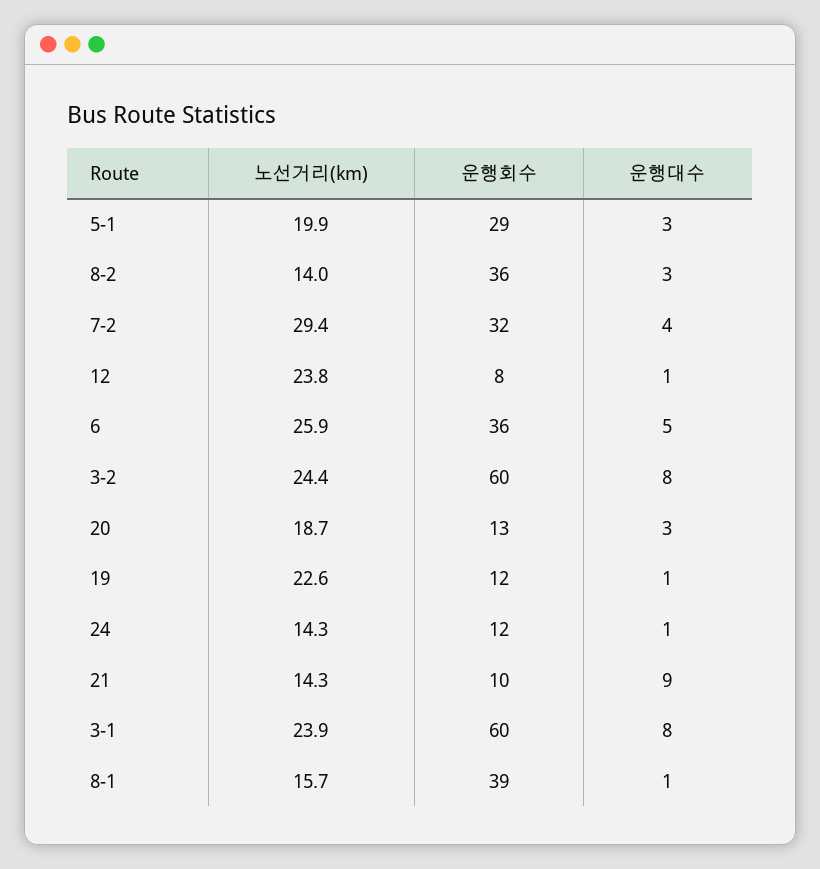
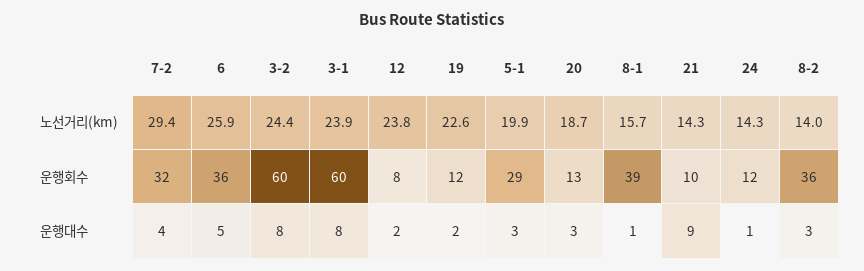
  {
    "노선거리(km)": {
      "5-1": 19.9,
      "8-2": 14,
      "7-2": 29.4,
      "12": 23.8,
      "6": 25.9,
      "3-2": 24.4,
      "20": 18.7,
      "19": 22.6,
      "24": 14.3,
      "21": 14.3,
      "3-1": 23.9,
      "8-1": 15.7
    },
    "운행회수": {
      "5-1": 29,
      "8-2": 36,
      "7-2": 32,
      "12": 8,
      "6": 36,
      "3-2": 60,
      "20": 13,
      "19": 12,
      "24": 12,
      "21": 10,
      "3-1": 60,
      "8-1": 39
    },
    "운행대수": {
      "5-1": 3,
      "8-2": 3,
      "7-2": 4,
-     "12": 1,
+     "12": 2,
      "6": 5,
      "3-2": 8,
      "20": 3,
-     "19": 1,
+     "19": 2,
      "24": 1,
      "21": 9,
      "3-1": 8,
      "8-1": 1
    }
  }

